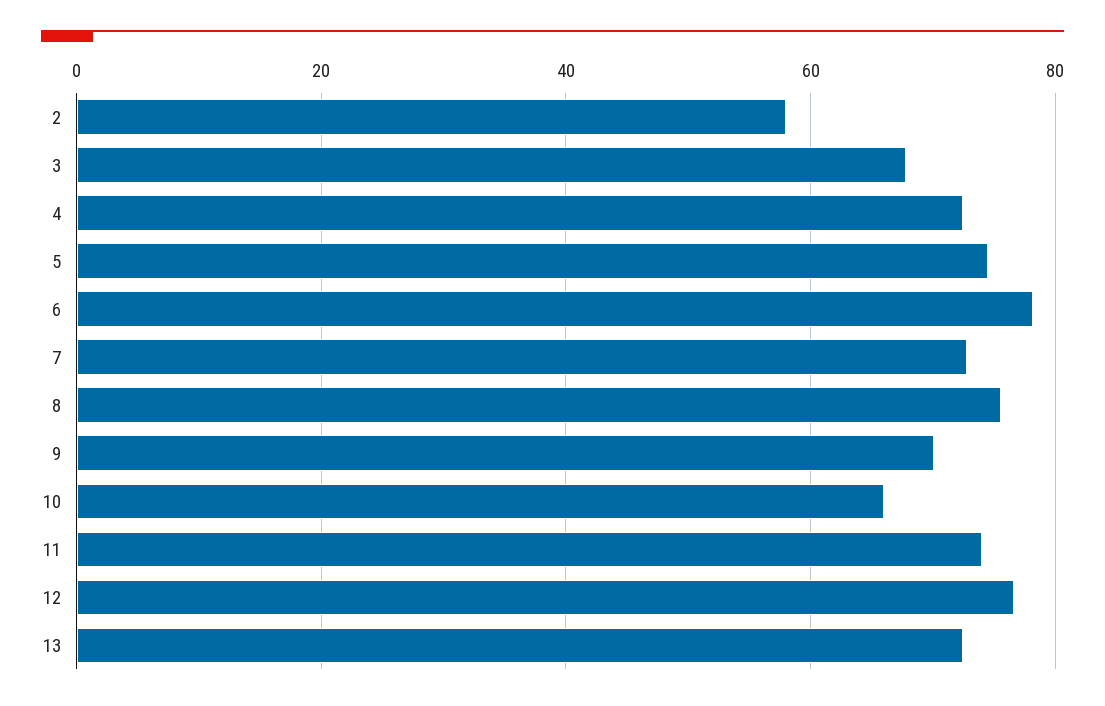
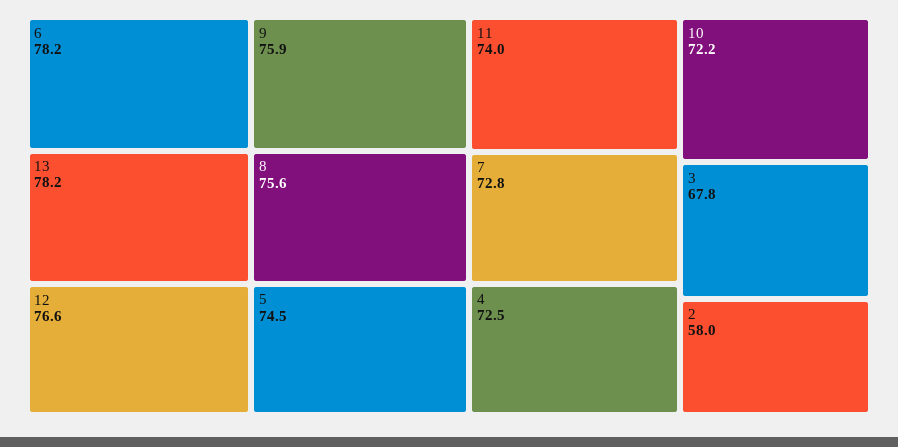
  {
    "2": 58,
    "3": 67.8,
    "4": 72.5,
    "5": 74.5,
    "6": 78.2,
    "7": 72.8,
    "8": 75.6,
-   "9": 70,
+   "9": 75.9,
-   "10": 66,
+   "10": 72.2,
    "11": 74,
    "12": 76.6,
-   "13": 72
+   "13": 78.2
  }

